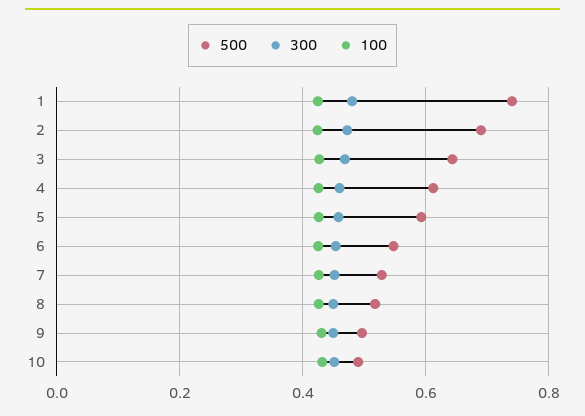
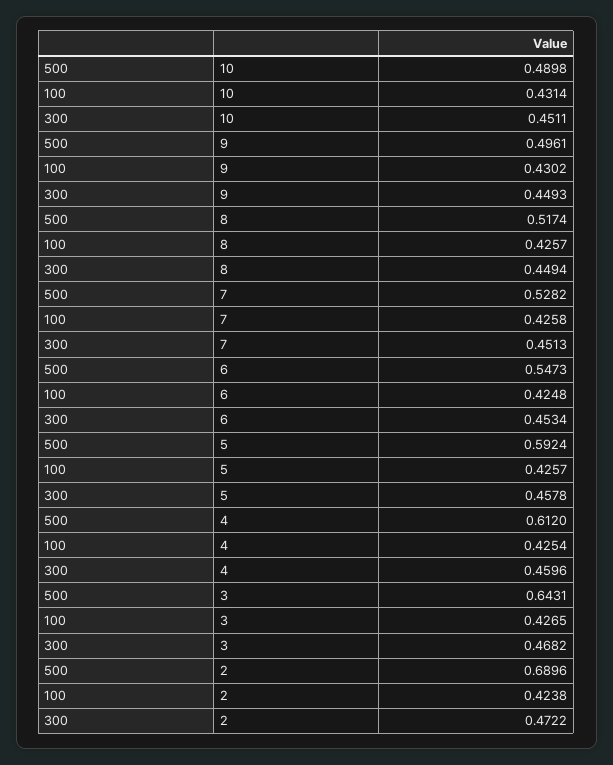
  {
    "500": {
-     "1": 0.74,
      "2": 0.6896,
      "3": 0.6431,
      "4": 0.612,
      "5": 0.5924,
      "6": 0.5473,
      "7": 0.5282,
      "8": 0.5174,
      "9": 0.4961,
      "10": 0.4898
    },
    "300": {
-     "1": 0.48,
      "2": 0.4722,
      "3": 0.4682,
      "4": 0.4596,
      "5": 0.4578,
      "6": 0.4534,
      "7": 0.4513,
      "8": 0.4494,
      "9": 0.4493,
      "10": 0.4511
    },
    "100": {
-     "1": 0.42,
      "2": 0.4238,
      "3": 0.4265,
      "4": 0.4254,
      "5": 0.4257,
      "6": 0.4248,
      "7": 0.4258,
      "8": 0.4257,
      "9": 0.4302,
      "10": 0.4314
    }
  }

